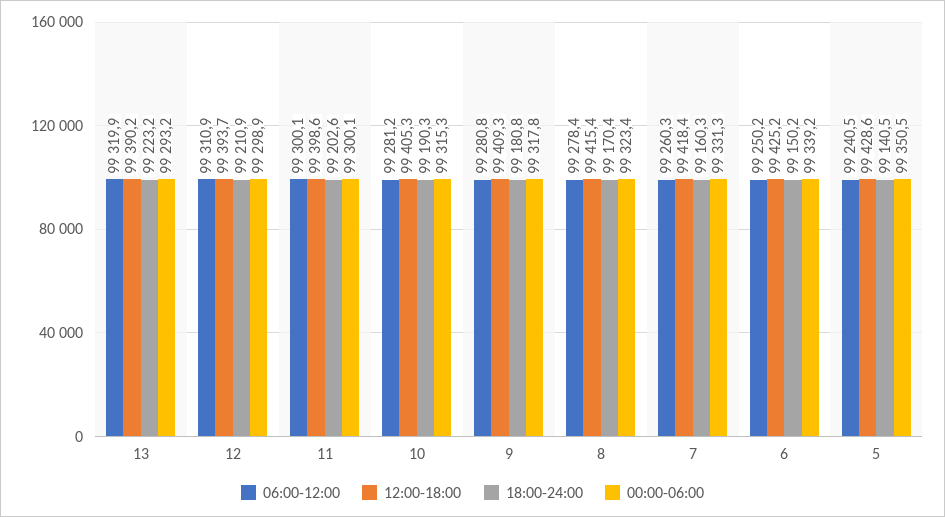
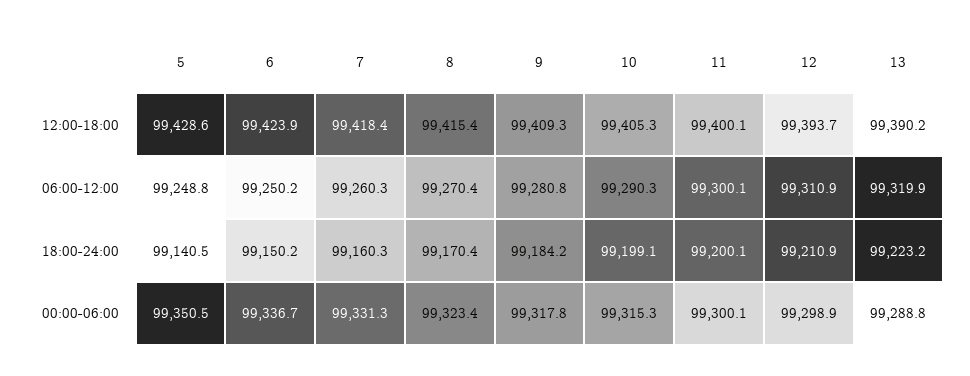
  {
    "06:00-12:00": {
      "13": 99319.9,
      "12": 99310.9,
      "11": 99300.1,
-     "10": 99281.2,
+     "10": 99290.3,
      "9": 99280.8,
-     "8": 99278.4,
+     "8": 99270.4,
      "7": 99260.3,
      "6": 99250.2,
-     "5": 99240.5
+     "5": 99248.8
    },
    "12:00-18:00": {
      "13": 99390.2,
      "12": 99393.7,
-     "11": 99398.6,
+     "11": 99400.1,
      "10": 99405.3,
      "9": 99409.3,
      "8": 99415.4,
      "7": 99418.4,
-     "6": 99425.2,
+     "6": 99423.9,
      "5": 99428.6
    },
    "18:00-24:00": {
      "13": 99223.2,
      "12": 99210.9,
-     "11": 99202.6,
+     "11": 99200.1,
-     "10": 99190.3,
+     "10": 99199.1,
-     "9": 99180.8,
+     "9": 99184.2,
      "8": 99170.4,
      "7": 99160.3,
      "6": 99150.2,
      "5": 99140.5
    },
    "00:00-06:00": {
-     "13": 99293.2,
+     "13": 99288.8,
      "12": 99298.9,
      "11": 99300.1,
      "10": 99315.3,
      "9": 99317.8,
      "8": 99323.4,
      "7": 99331.3,
-     "6": 99339.2,
+     "6": 99336.7,
      "5": 99350.5
    }
  }

